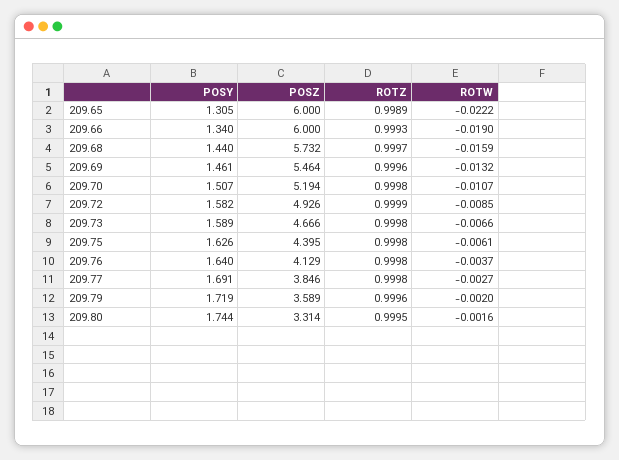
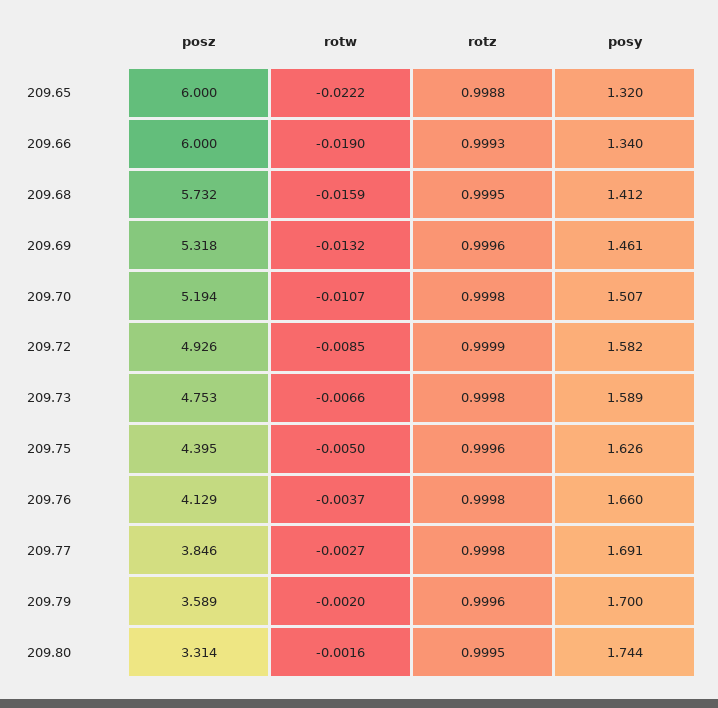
  {
    "POSY": {
-     "209.65": 1.305,
+     "209.65": 1.32,
      "209.66": 1.34,
-     "209.68": 1.44,
+     "209.68": 1.412,
      "209.69": 1.461,
      "209.70": 1.507,
      "209.72": 1.582,
      "209.73": 1.589,
      "209.75": 1.626,
-     "209.76": 1.64,
+     "209.76": 1.66,
      "209.77": 1.691,
-     "209.79": 1.719,
+     "209.79": 1.7,
      "209.80": 1.744
    },
    "POSZ": {
      "209.65": 6,
      "209.66": 6,
      "209.68": 5.732,
-     "209.69": 5.464,
+     "209.69": 5.318,
      "209.70": 5.194,
      "209.72": 4.926,
-     "209.73": 4.666,
+     "209.73": 4.753,
      "209.75": 4.395,
      "209.76": 4.129,
      "209.77": 3.846,
      "209.79": 3.589,
      "209.80": 3.314
    },
    "ROTZ": {
-     "209.65": 0.9989,
+     "209.65": 0.9988,
      "209.66": 0.9993,
-     "209.68": 0.9997,
+     "209.68": 0.9995,
      "209.69": 0.9996,
      "209.70": 0.9998,
      "209.72": 0.9999,
      "209.73": 0.9998,
-     "209.75": 0.9998,
+     "209.75": 0.9996,
      "209.76": 0.9998,
      "209.77": 0.9998,
      "209.79": 0.9996,
      "209.80": 0.9995
    },
    "ROTW": {
      "209.65": -0.0222,
      "209.66": -0.019,
      "209.68": -0.0159,
      "209.69": -0.0132,
      "209.70": -0.0107,
      "209.72": -0.0085,
      "209.73": -0.0066,
-     "209.75": -0.0061,
+     "209.75": -0.005,
      "209.76": -0.0037,
      "209.77": -0.0027,
      "209.79": -0.002,
      "209.80": -0.0016
    }
  }

